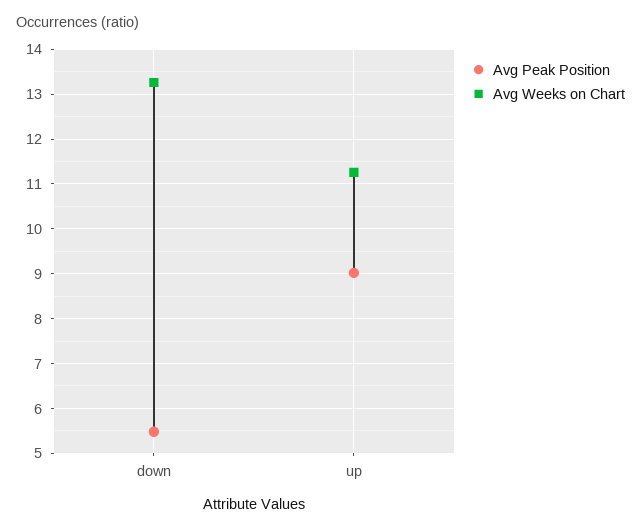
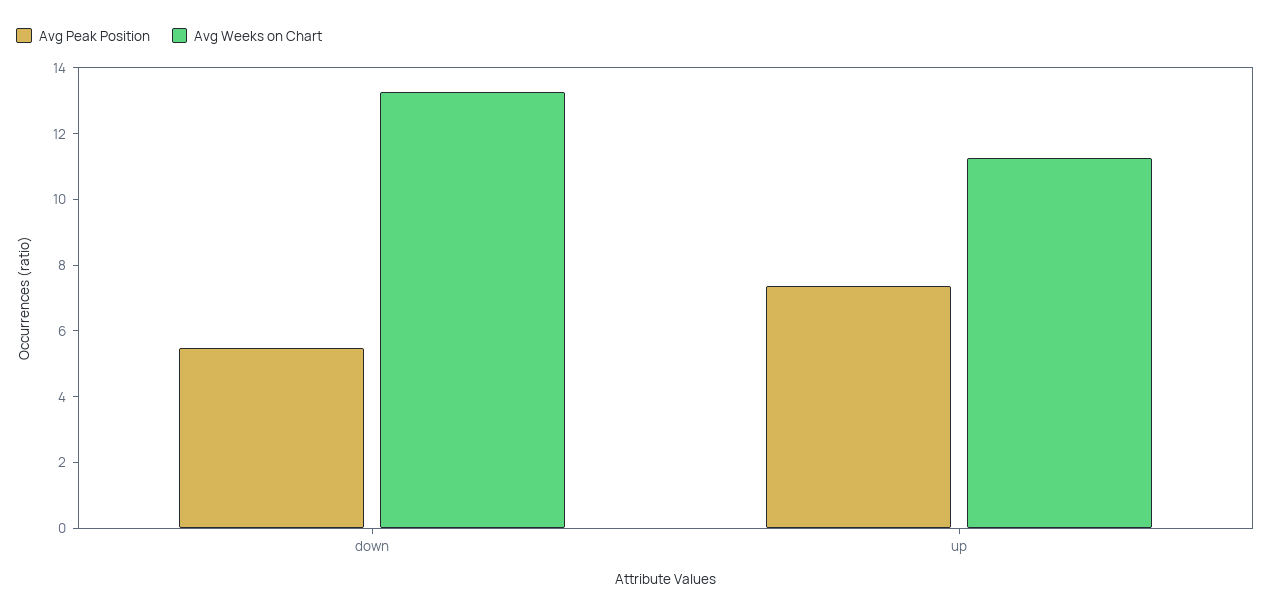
  {
    "Avg Peak Position": {
      "down": 5.4,
-     "up": 9
+     "up": 7.5
    },
    "Avg Weeks on Chart": {
      "down": 13.2,
      "up": 11.2
    }
  }

